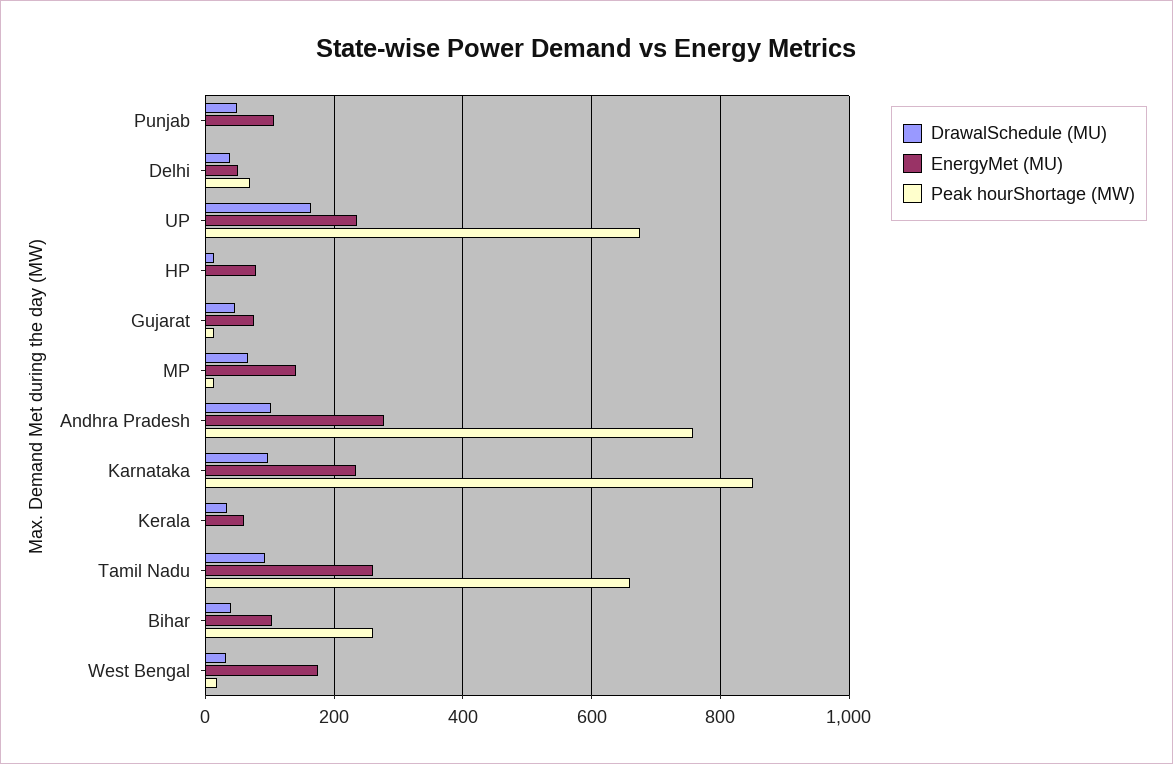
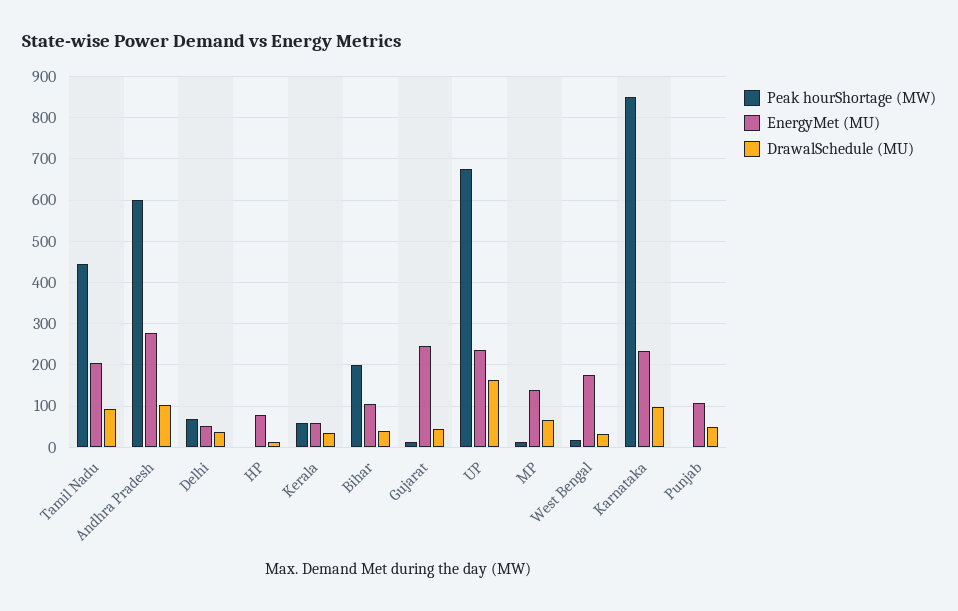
  {
    "DrawalSchedule (MU)": {
      "Punjab": 40,
      "Delhi": 40,
      "UP": 160,
      "HP": 20,
      "Gujarat": 40,
      "MP": 60,
      "Andhra Pradesh": 100,
      "Karnataka": 100,
      "Kerala": 40,
      "Tamil Nadu": 100,
      "Bihar": 40,
      "West Bengal": 40
    },
    "EnergyMet (MU)": {
      "Punjab": 100,
      "Delhi": 60,
      "UP": 240,
      "HP": 80,
-     "Gujarat": 80,
+     "Gujarat": 240,
      "MP": 140,
      "Andhra Pradesh": 280,
      "Karnataka": 240,
      "Kerala": 60,
-     "Tamil Nadu": 260,
+     "Tamil Nadu": 200,
      "Bihar": 100,
      "West Bengal": 180
    },
    "Peak hourShortage (MW)": {
      "Punjab": 0,
      "Delhi": 60,
      "UP": 680,
      "HP": 0,
      "Gujarat": 20,
      "MP": 20,
-     "Andhra Pradesh": 760,
+     "Andhra Pradesh": 600,
      "Karnataka": 860,
-     "Kerala": 0,
+     "Kerala": 60,
-     "Tamil Nadu": 660,
+     "Tamil Nadu": 440,
-     "Bihar": 260,
+     "Bihar": 200,
      "West Bengal": 20
    }
  }

